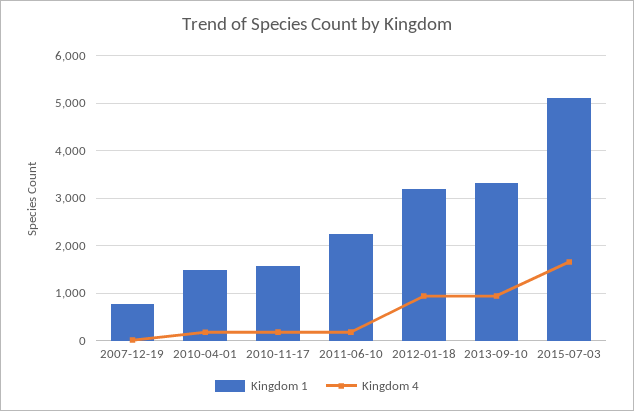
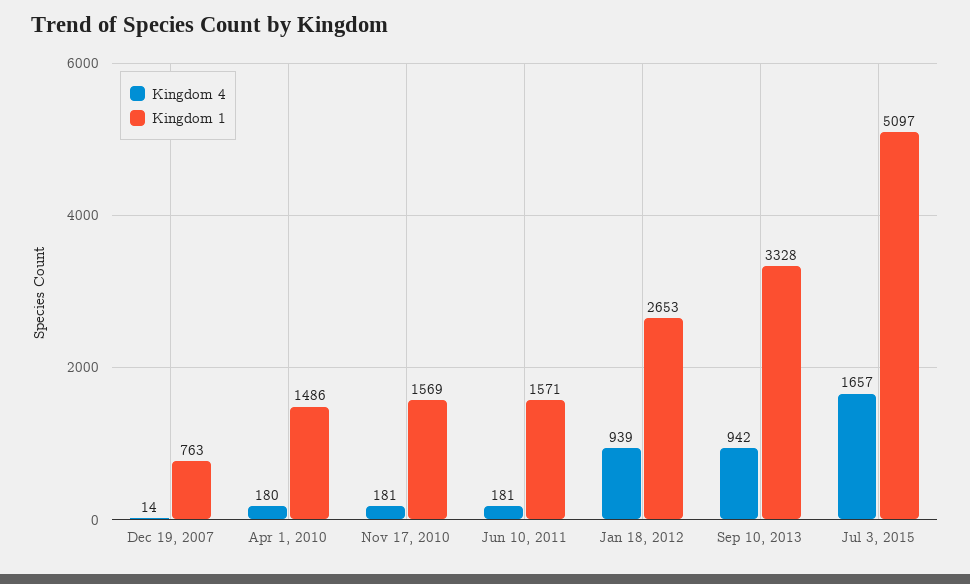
  {
    "Kingdom 1": {
      "2007-12-19": 763,
      "2010-04-01": 1486,
      "2010-11-17": 1569,
-     "2011-06-10": 2200,
+     "2011-06-10": 1571,
-     "2012-01-18": 3200,
+     "2012-01-18": 2653,
      "2013-09-10": 3328,
      "2015-07-03": 5097
    },
    "Kingdom 4": {
      "2007-12-19": 14,
      "2010-04-01": 180,
      "2010-11-17": 181,
      "2011-06-10": 181,
      "2012-01-18": 939,
      "2013-09-10": 942,
      "2015-07-03": 1657
    }
  }

